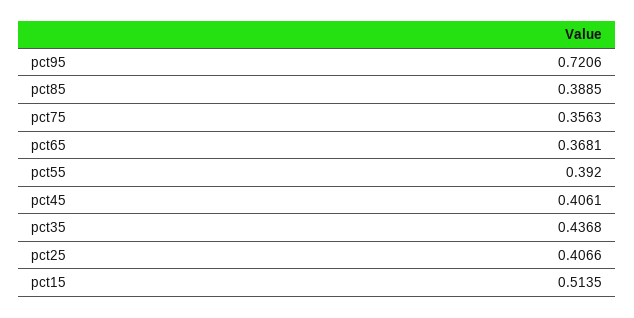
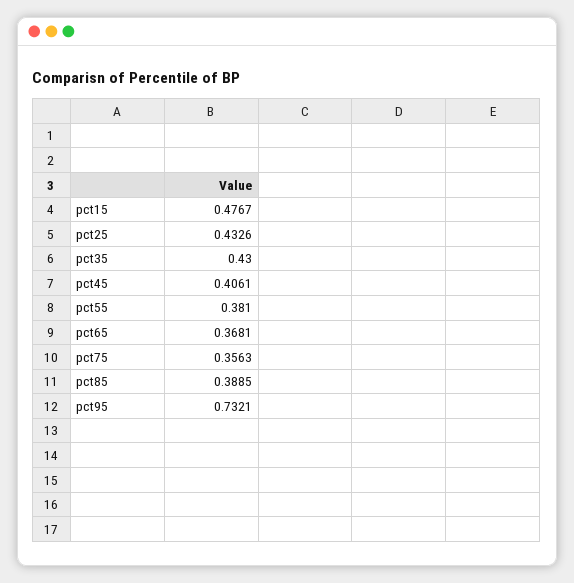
  {
-   "pct95": 0.7206,
+   "pct95": 0.7321,
    "pct85": 0.3885,
    "pct75": 0.3563,
    "pct65": 0.3681,
-   "pct55": 0.392,
+   "pct55": 0.381,
    "pct45": 0.4061,
-   "pct35": 0.4368,
+   "pct35": 0.43,
-   "pct25": 0.4066,
+   "pct25": 0.4326,
-   "pct15": 0.5135
+   "pct15": 0.4767
  }

